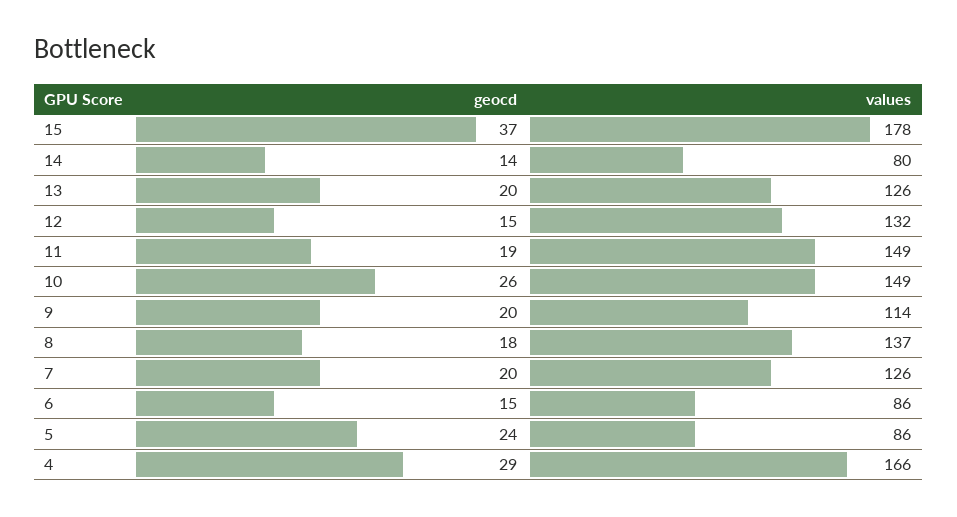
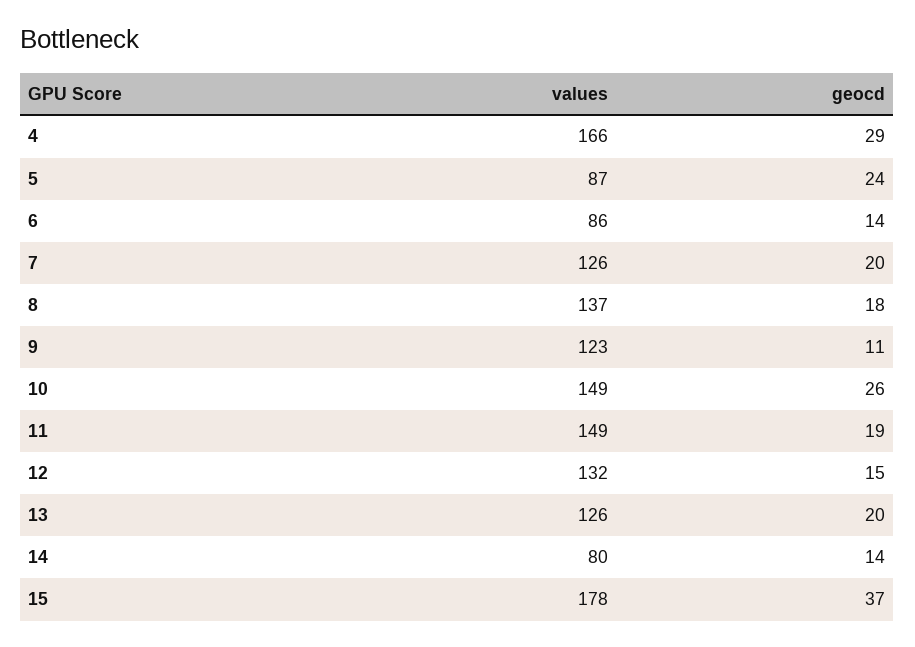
  {
    "geocd": {
      "15": 37,
      "14": 14,
      "13": 20,
      "12": 15,
      "11": 19,
      "10": 26,
-     "9": 20,
+     "9": 11,
      "8": 18,
      "7": 20,
-     "6": 15,
+     "6": 14,
      "5": 24,
      "4": 29
    },
    "values": {
      "15": 178,
      "14": 80,
      "13": 126,
      "12": 132,
      "11": 149,
      "10": 149,
-     "9": 114,
+     "9": 123,
      "8": 137,
      "7": 126,
      "6": 86,
-     "5": 86,
+     "5": 87,
      "4": 166
    }
  }

